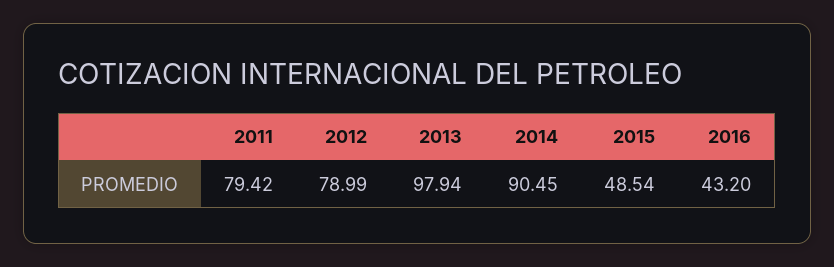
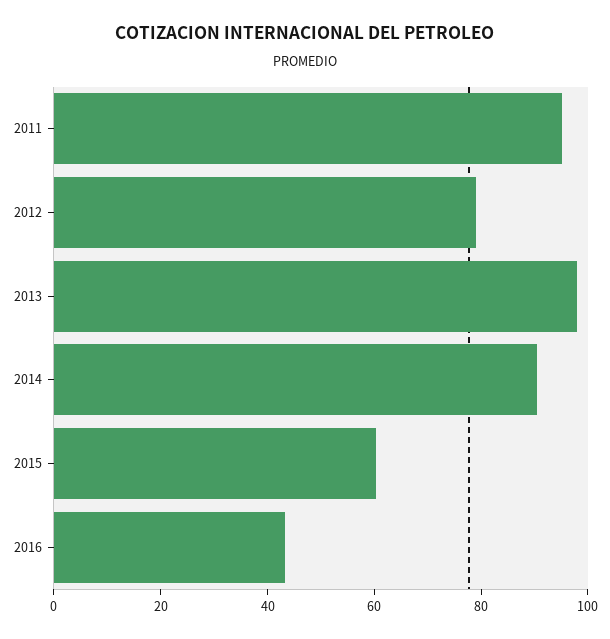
  {
-   "2011": 79.42,
+   "2011": 95,
    "2012": 78.99,
    "2013": 97.94,
    "2014": 90.45,
-   "2015": 48.54,
+   "2015": 60,
    "2016": 43.2
  }

